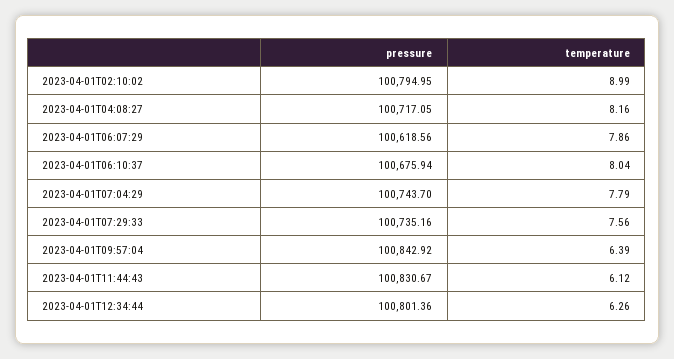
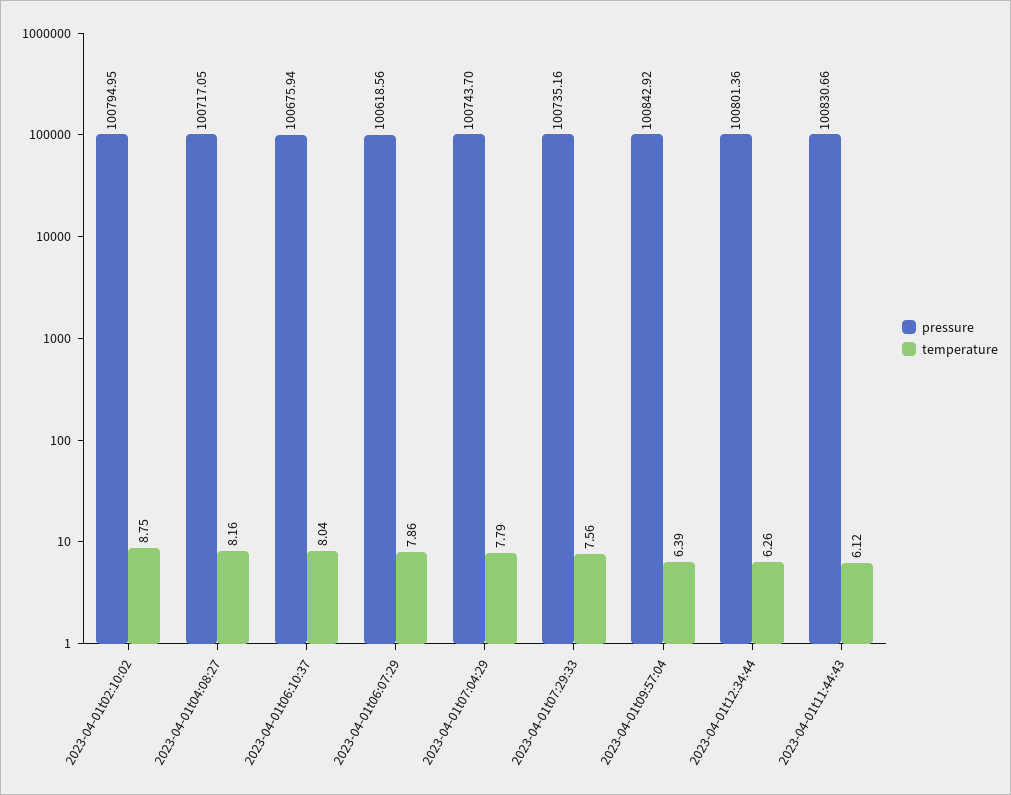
  {
    "pressure": {
      "2023-04-01T02:10:02": 100794.95,
      "2023-04-01T04:08:27": 100717.05,
      "2023-04-01T06:07:29": 100618.56,
      "2023-04-01T06:10:37": 100675.94,
      "2023-04-01T07:04:29": 100743.7,
      "2023-04-01T07:29:33": 100735.16,
      "2023-04-01T09:57:04": 100842.92,
-     "2023-04-01T11:44:43": 100830.67,
+     "2023-04-01T11:44:43": 100830.66,
      "2023-04-01T12:34:44": 100801.36
    },
    "temperature": {
-     "2023-04-01T02:10:02": 8.99,
+     "2023-04-01T02:10:02": 8.75,
      "2023-04-01T04:08:27": 8.16,
      "2023-04-01T06:07:29": 7.86,
      "2023-04-01T06:10:37": 8.04,
      "2023-04-01T07:04:29": 7.79,
      "2023-04-01T07:29:33": 7.56,
      "2023-04-01T09:57:04": 6.39,
      "2023-04-01T11:44:43": 6.12,
      "2023-04-01T12:34:44": 6.26
    }
  }

